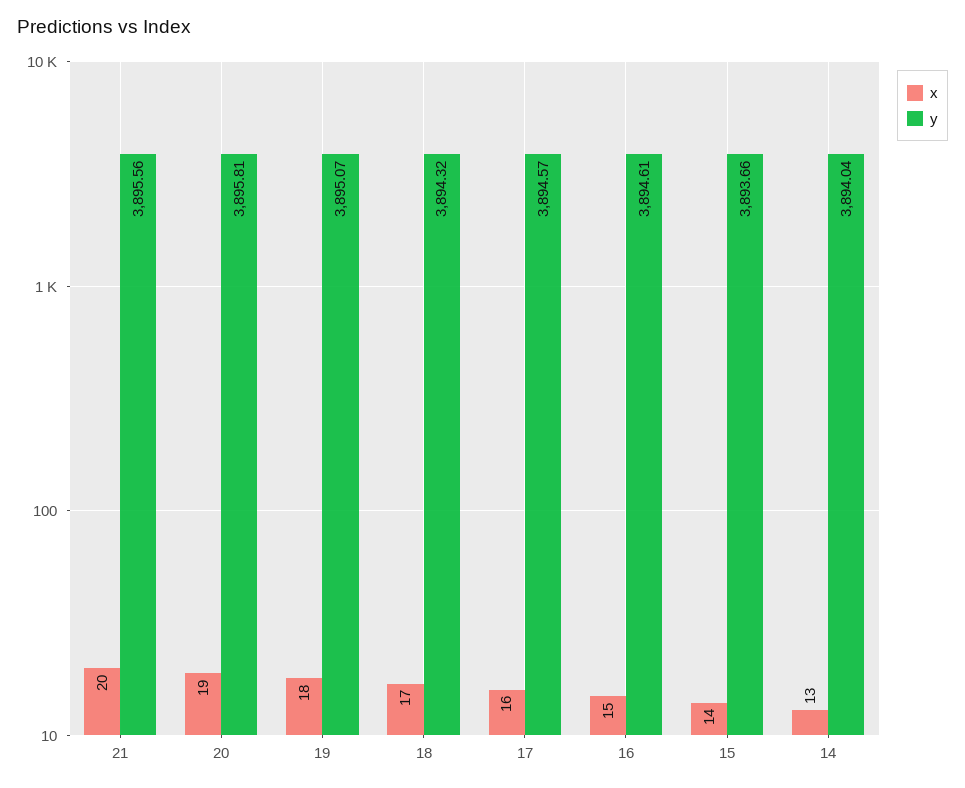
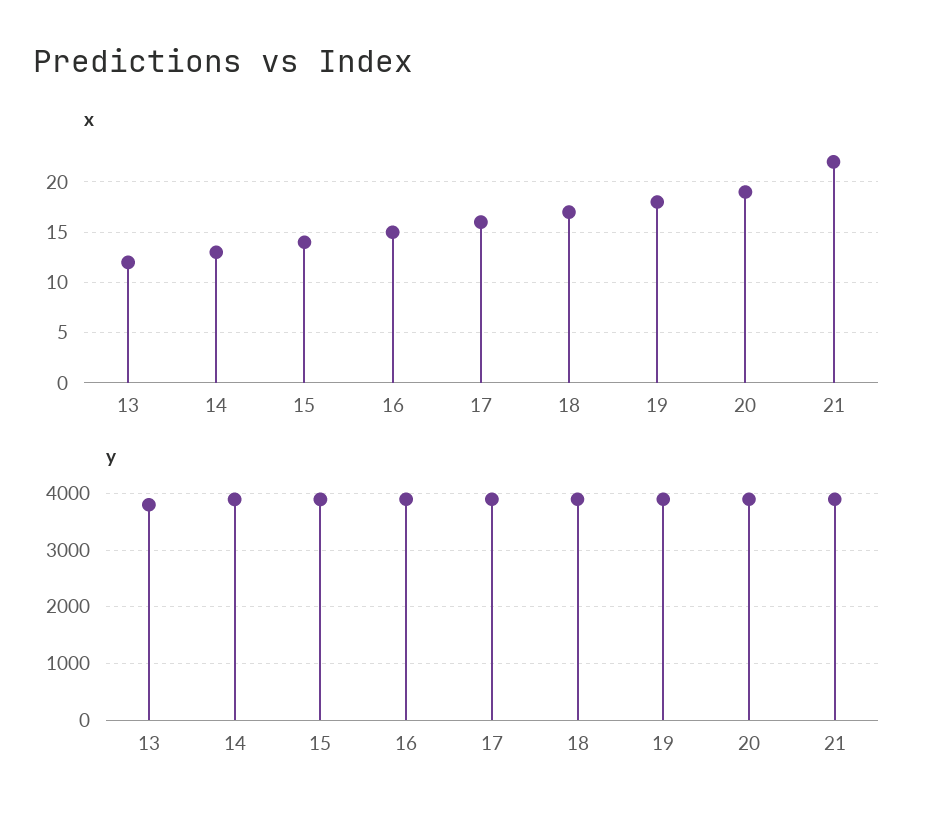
  {
    "x": {
-     "21": 20,
+     "21": 22,
      "20": 19,
      "19": 18,
      "18": 17,
      "17": 16,
      "16": 15,
      "15": 14,
-     "14": 13
+     "14": 13,
+     "13": 12
    },
    "y": {
      "21": 3895.56,
      "20": 3895.81,
      "19": 3895.07,
      "18": 3894.32,
      "17": 3894.57,
      "16": 3894.61,
      "15": 3893.66,
-     "14": 3894.04
+     "14": 3894.04,
+     "13": 3800
    }
  }

